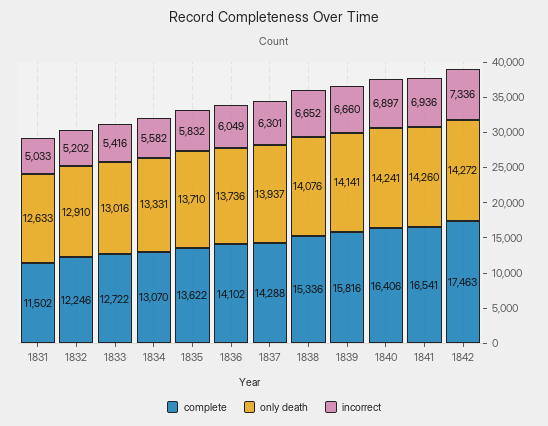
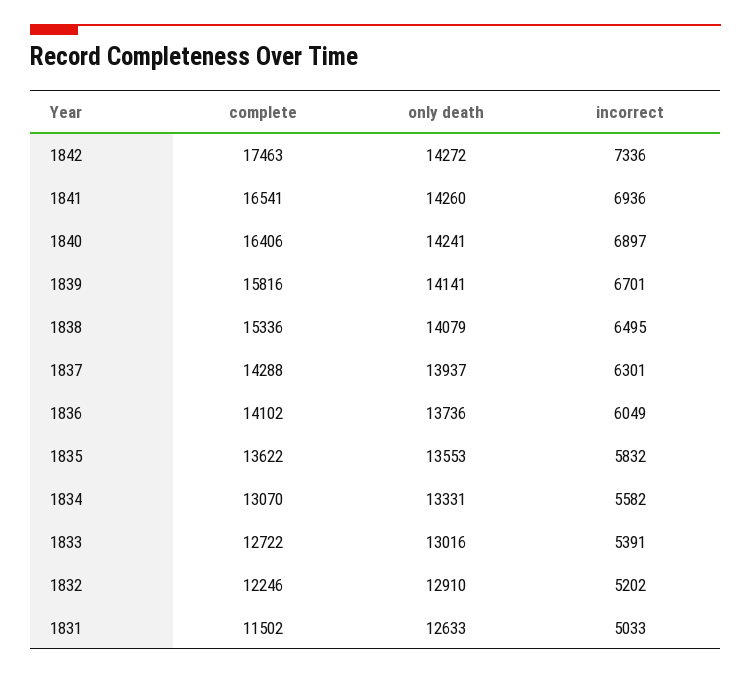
  {
    "complete": {
      "1831": 11502,
      "1832": 12246,
      "1833": 12722,
      "1834": 13070,
      "1835": 13622,
      "1836": 14102,
      "1837": 14288,
      "1838": 15336,
      "1839": 15816,
      "1840": 16406,
      "1841": 16541,
      "1842": 17463
    },
    "only death": {
      "1831": 12633,
      "1832": 12910,
      "1833": 13016,
      "1834": 13331,
-     "1835": 13710,
+     "1835": 13553,
      "1836": 13736,
      "1837": 13937,
-     "1838": 14076,
+     "1838": 14079,
      "1839": 14141,
      "1840": 14241,
      "1841": 14260,
      "1842": 14272
    },
    "incorrect": {
      "1831": 5033,
      "1832": 5202,
-     "1833": 5416,
+     "1833": 5391,
      "1834": 5582,
      "1835": 5832,
      "1836": 6049,
      "1837": 6301,
-     "1838": 6652,
+     "1838": 6495,
-     "1839": 6660,
+     "1839": 6701,
      "1840": 6897,
      "1841": 6936,
      "1842": 7336
    }
  }

